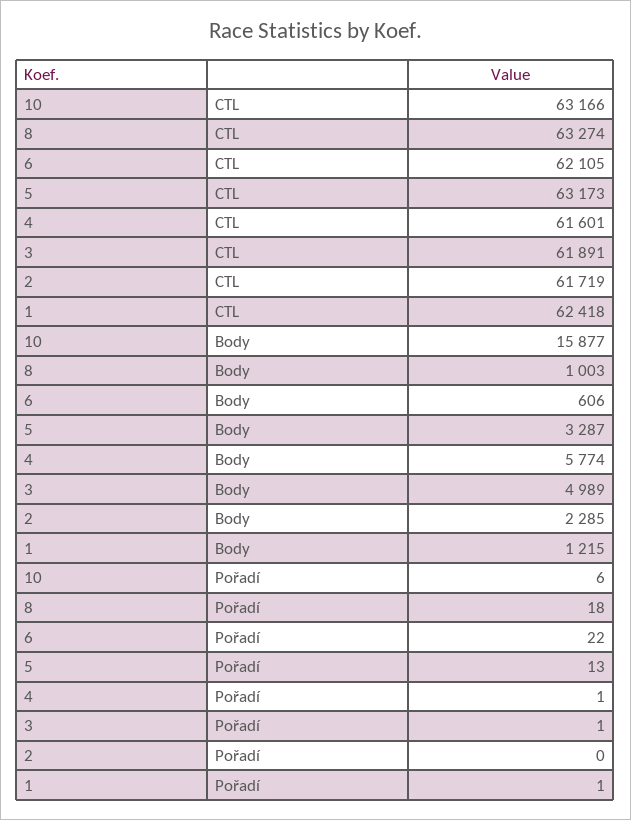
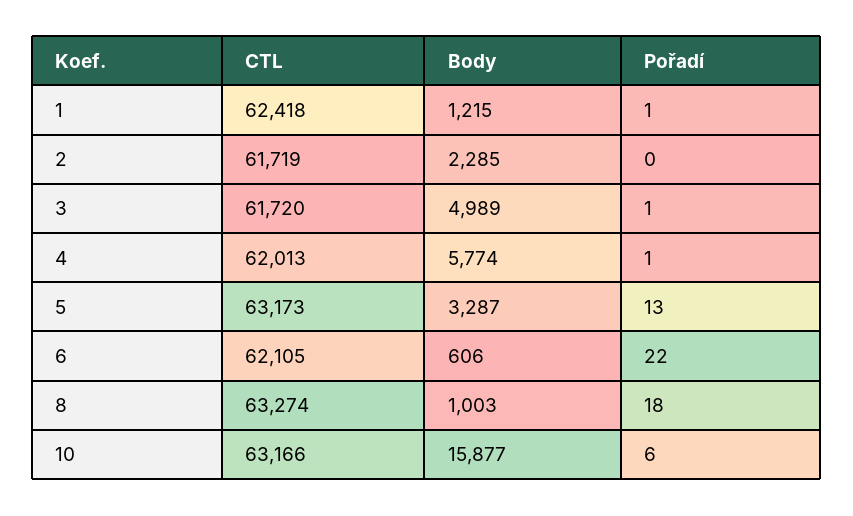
  {
    "10": {
      "CTL": 63166,
      "Body": 15877,
      "Pořadí": 6
    },
    "8": {
      "CTL": 63274,
      "Body": 1003,
      "Pořadí": 18
    },
    "6": {
      "CTL": 62105,
      "Body": 606,
      "Pořadí": 22
    },
    "5": {
      "CTL": 63173,
      "Body": 3287,
      "Pořadí": 13
    },
    "4": {
-     "CTL": 61601,
+     "CTL": 62013,
      "Body": 5774,
      "Pořadí": 1
    },
    "3": {
-     "CTL": 61891,
+     "CTL": 61720,
      "Body": 4989,
      "Pořadí": 1
    },
    "2": {
      "CTL": 61719,
      "Body": 2285,
      "Pořadí": 0
    },
    "1": {
      "CTL": 62418,
      "Body": 1215,
      "Pořadí": 1
    }
  }

